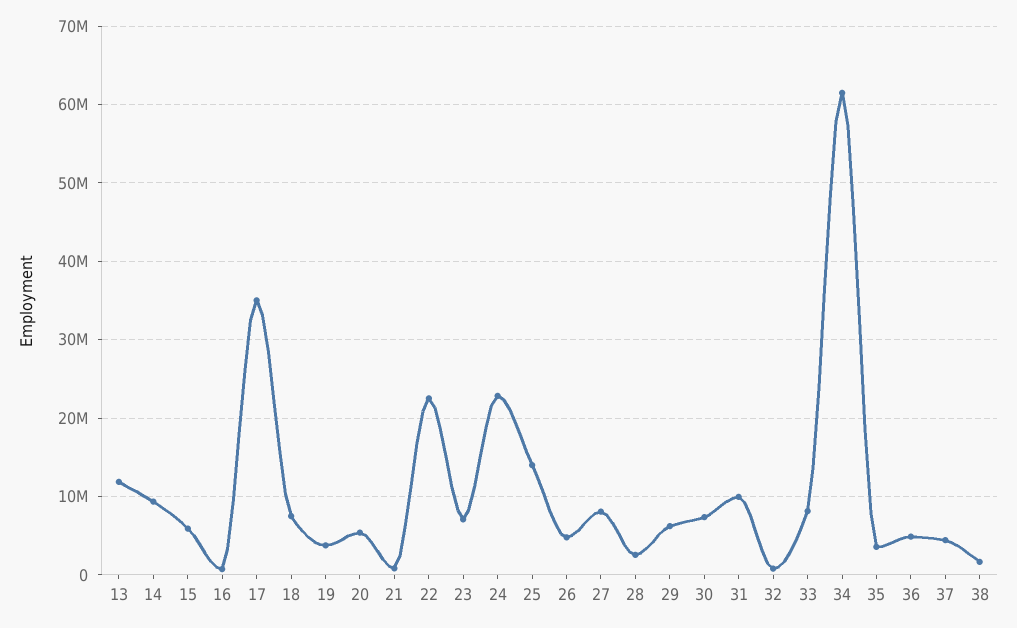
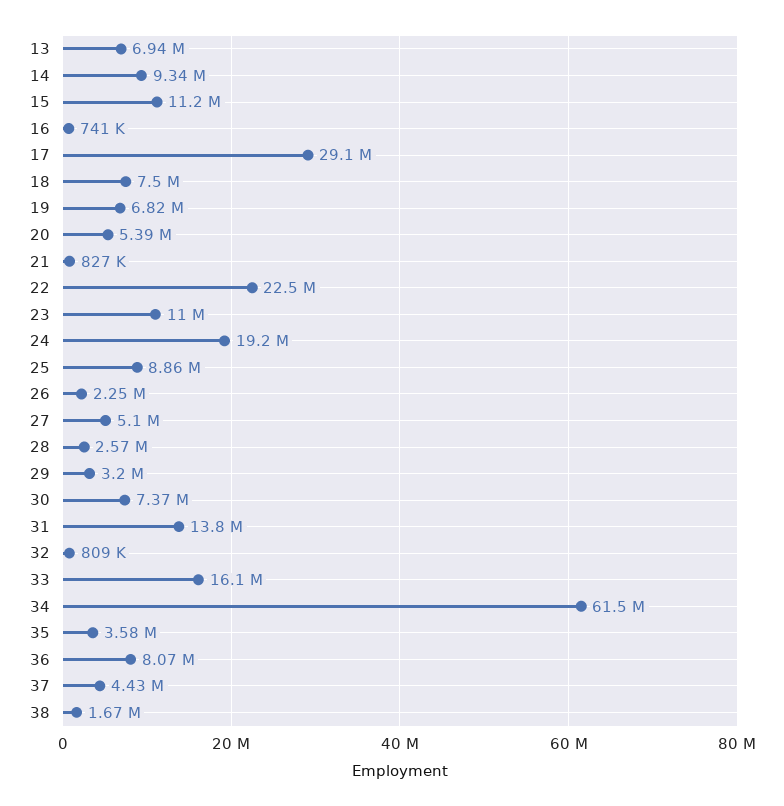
  {
-   "13": 12000000,
+   "13": 6940000,
    "14": 9340000,
-   "15": 6000000,
+   "15": 11200000,
    "16": 741000,
-   "17": 35000000,
+   "17": 29100000,
    "18": 7500000,
-   "19": 4000000,
+   "19": 6820000,
    "20": 5390000,
    "21": 827000,
    "22": 22500000,
-   "23": 7000000,
+   "23": 11000000,
-   "24": 23000000,
+   "24": 19200000,
-   "25": 14000000,
+   "25": 8860000,
-   "26": 5000000,
+   "26": 2250000,
-   "27": 8000000,
+   "27": 5100000,
    "28": 2570000,
-   "29": 6000000,
+   "29": 3200000,
    "30": 7370000,
-   "31": 10000000,
+   "31": 13800000,
    "32": 809000,
-   "33": 8000000,
+   "33": 16100000,
    "34": 61500000,
    "35": 3580000,
-   "36": 5000000,
+   "36": 8070000,
    "37": 4430000,
    "38": 1670000
  }

